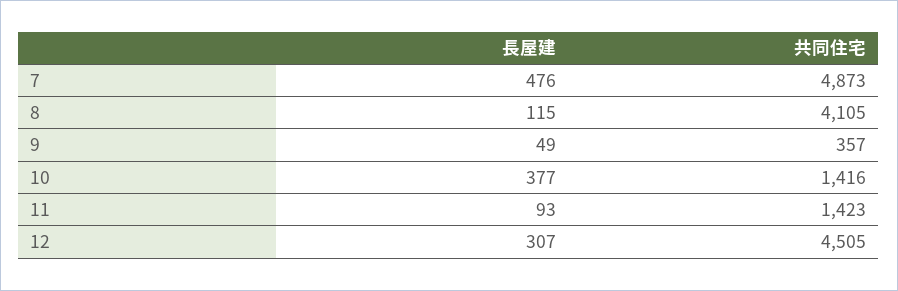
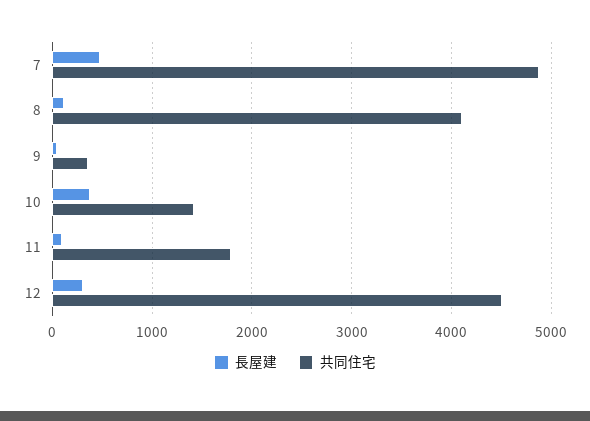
  {
    "長屋建": {
      "7": 476,
      "8": 115,
      "9": 49,
      "10": 377,
      "11": 93,
      "12": 307
    },
    "共同住宅": {
      "7": 4873,
      "8": 4105,
      "9": 357,
      "10": 1416,
-     "11": 1423,
+     "11": 1800,
      "12": 4505
    }
  }

